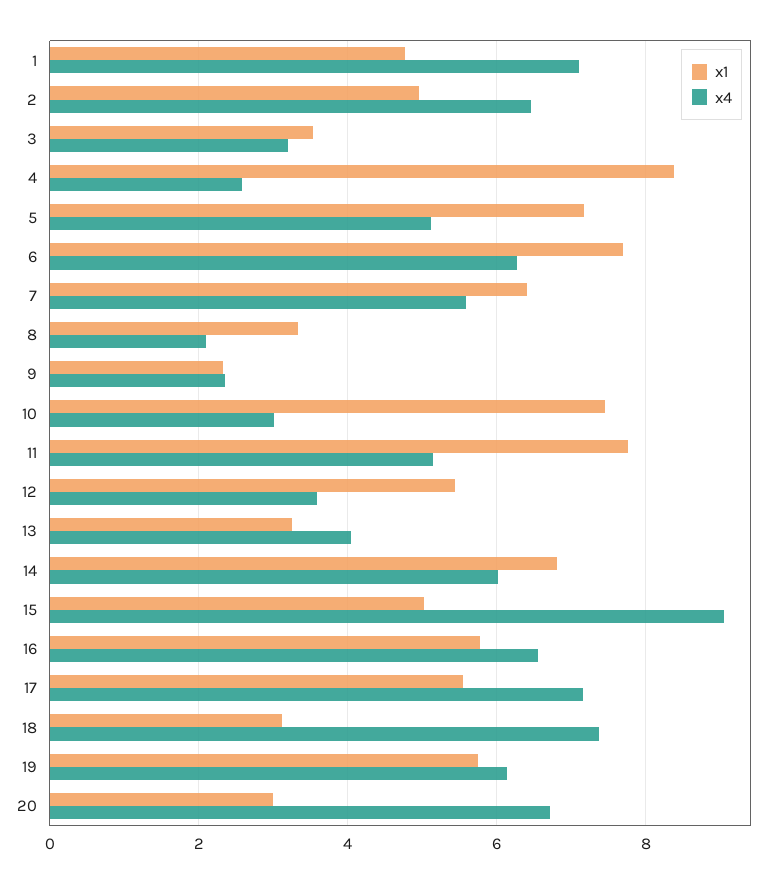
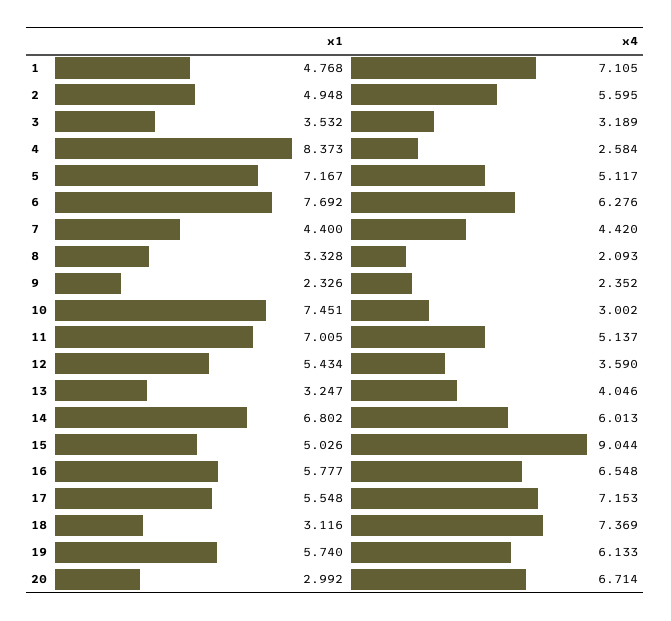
  {
    "x1": {
      "1": 4.768,
      "2": 4.948,
      "3": 3.532,
      "4": 8.373,
      "5": 7.167,
      "6": 7.692,
-     "7": 6.4,
+     "7": 4.4,
      "8": 3.328,
      "9": 2.326,
      "10": 7.451,
-     "11": 7.8,
+     "11": 7.005,
      "12": 5.434,
      "13": 3.247,
      "14": 6.802,
      "15": 5.026,
      "16": 5.777,
      "17": 5.548,
      "18": 3.116,
      "19": 5.74,
      "20": 2.992
    },
    "x4": {
      "1": 7.105,
-     "2": 6.4,
+     "2": 5.595,
      "3": 3.189,
      "4": 2.584,
      "5": 5.117,
      "6": 6.276,
-     "7": 5.6,
+     "7": 4.42,
      "8": 2.093,
      "9": 2.352,
      "10": 3.002,
      "11": 5.137,
      "12": 3.59,
      "13": 4.046,
      "14": 6.013,
      "15": 9.044,
      "16": 6.548,
      "17": 7.153,
      "18": 7.369,
      "19": 6.133,
      "20": 6.714
    }
  }

